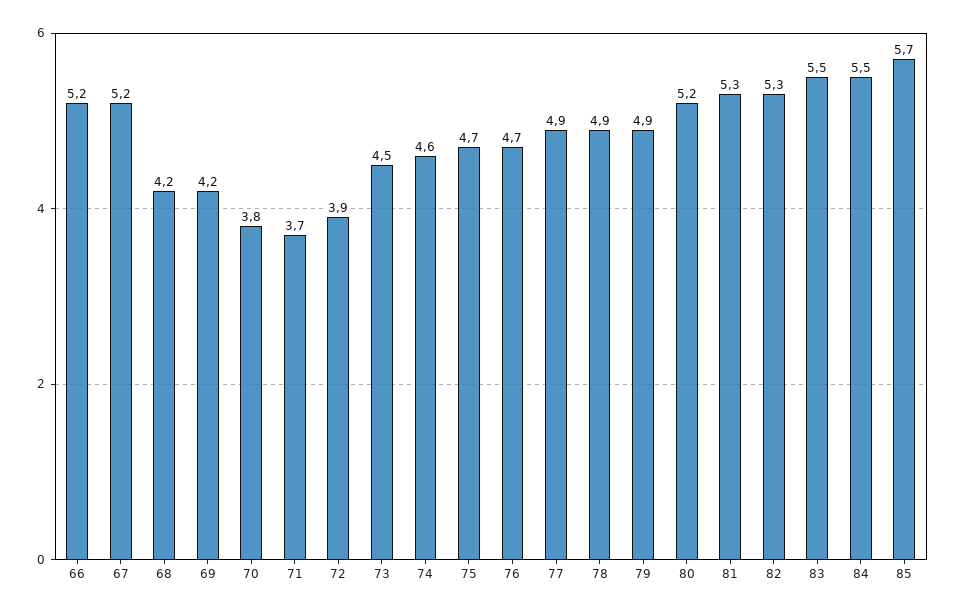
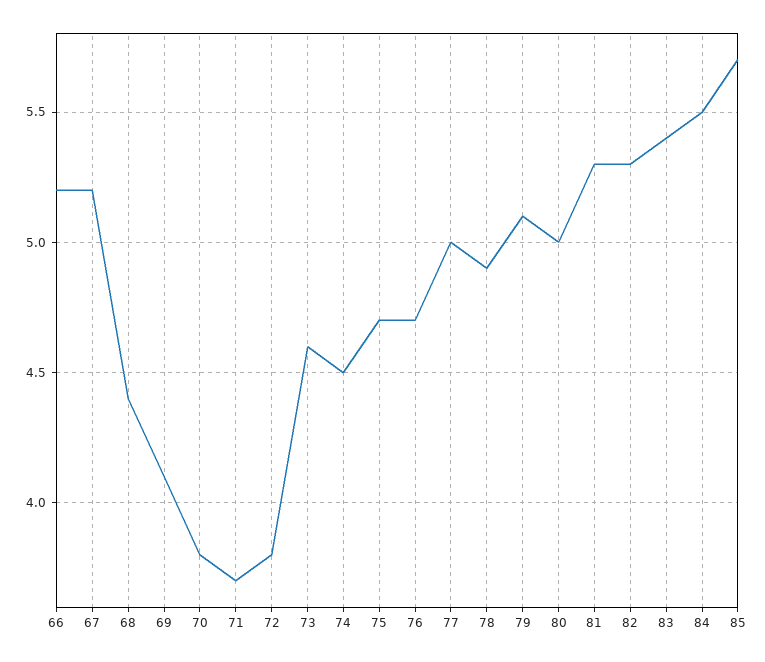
  {
    "66": 5.2,
    "67": 5.2,
-   "68": 4.2,
+   "68": 4.4,
-   "69": 4.2,
+   "69": 4.1,
    "70": 3.8,
    "71": 3.7,
-   "72": 3.9,
+   "72": 3.8,
-   "73": 4.5,
+   "73": 4.6,
-   "74": 4.6,
+   "74": 4.5,
    "75": 4.7,
    "76": 4.7,
-   "77": 4.9,
+   "77": 5,
    "78": 4.9,
-   "79": 4.9,
+   "79": 5.1,
-   "80": 5.2,
+   "80": 5,
    "81": 5.3,
    "82": 5.3,
-   "83": 5.5,
+   "83": 5.4,
    "84": 5.5,
    "85": 5.7
  }

